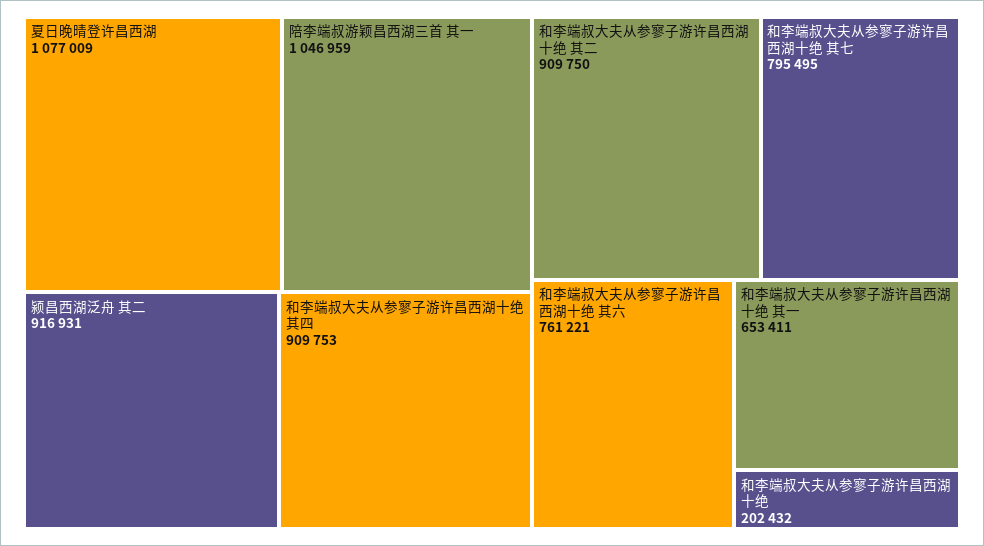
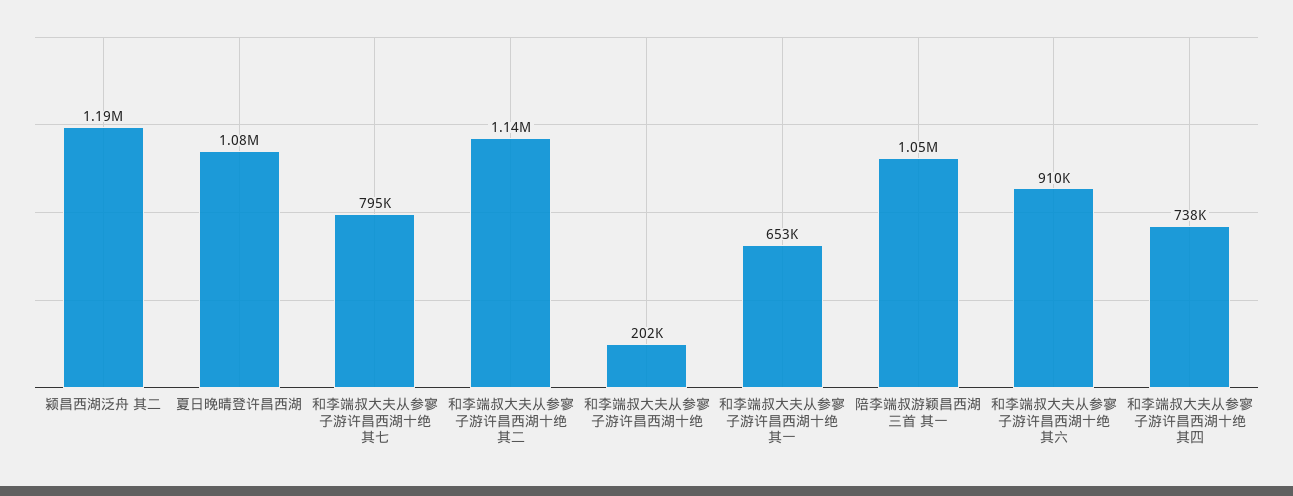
  {
    "夏日晚晴登许昌西湖": 1077009,
    "陪李端叔游颖昌西湖三首 其一": 1046959,
-   "颍昌西湖泛舟 其二": 916931,
+   "颍昌西湖泛舟 其二": 1190000,
-   "和李端叔大夫从参寥子游许昌西湖十绝 其四": 909753,
+   "和李端叔大夫从参寥子游许昌西湖十绝 其四": 738000,
-   "和李端叔大夫从参寥子游许昌西湖十绝 其二": 909750,
+   "和李端叔大夫从参寥子游许昌西湖十绝 其二": 1140000,
    "和李端叔大夫从参寥子游许昌西湖十绝 其七": 795495,
-   "和李端叔大夫从参寥子游许昌西湖十绝 其六": 761221,
+   "和李端叔大夫从参寥子游许昌西湖十绝 其六": 910000,
    "和李端叔大夫从参寥子游许昌西湖十绝 其一": 653411,
    "和李端叔大夫从参寥子游许昌西湖十绝": 202432
  }

